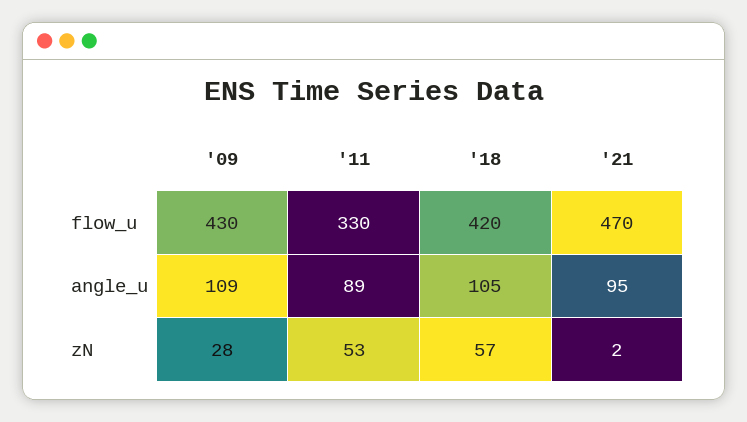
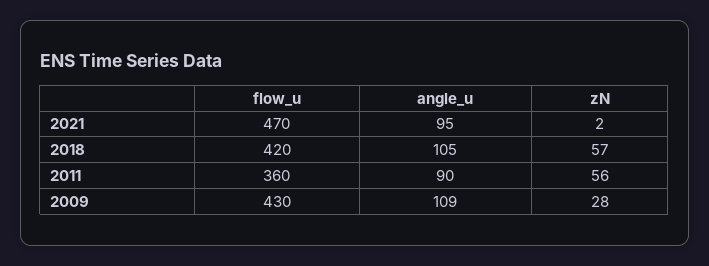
  {
    "'09": {
      "flow_u": 430,
      "angle_u": 109,
      "zN": 28
    },
    "'11": {
-     "flow_u": 330,
+     "flow_u": 360,
-     "angle_u": 89,
+     "angle_u": 90,
-     "zN": 53
+     "zN": 56
    },
    "'18": {
      "flow_u": 420,
      "angle_u": 105,
      "zN": 57
    },
    "'21": {
      "flow_u": 470,
      "angle_u": 95,
      "zN": 2
    }
  }

